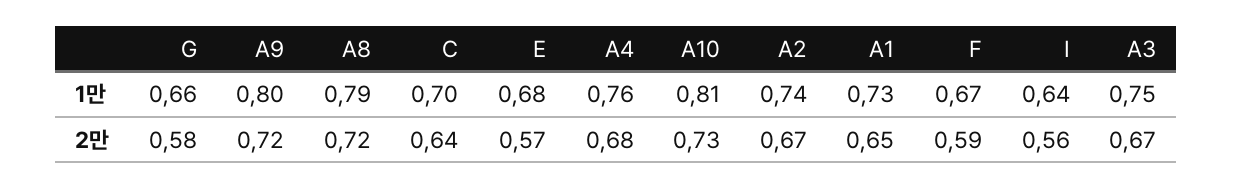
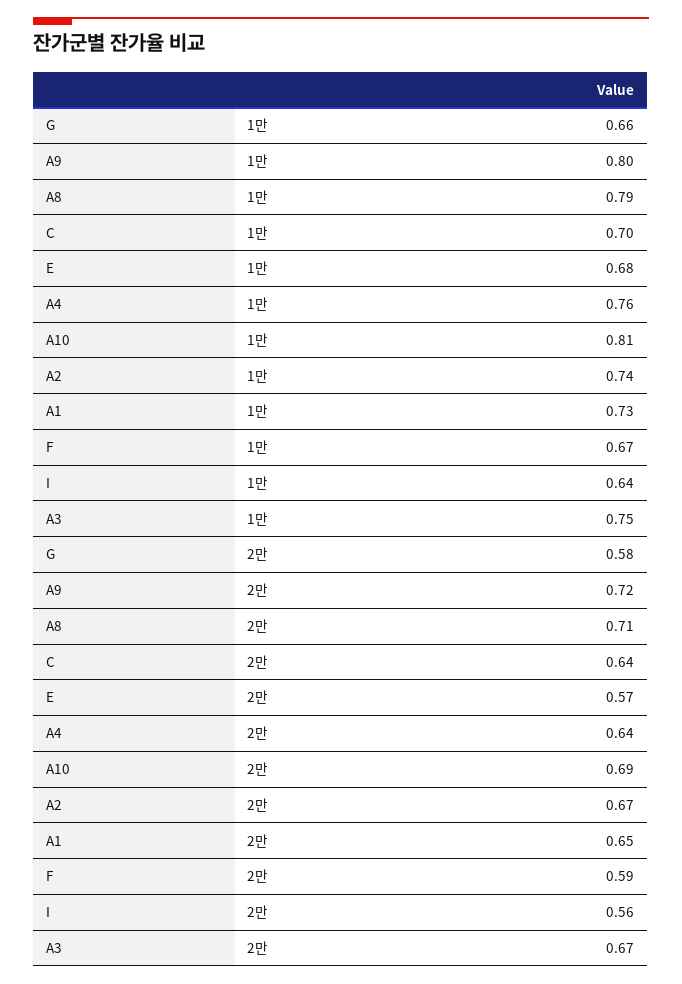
  {
    "G": {
      "1만": 0.66,
      "2만": 0.58
    },
    "A9": {
      "1만": 0.8,
      "2만": 0.72
    },
    "A8": {
      "1만": 0.79,
-     "2만": 0.72
+     "2만": 0.71
    },
    "C": {
      "1만": 0.7,
      "2만": 0.64
    },
    "E": {
      "1만": 0.68,
      "2만": 0.57
    },
    "A4": {
      "1만": 0.76,
-     "2만": 0.68
+     "2만": 0.64
    },
    "A10": {
      "1만": 0.81,
-     "2만": 0.73
+     "2만": 0.69
    },
    "A2": {
      "1만": 0.74,
      "2만": 0.67
    },
    "A1": {
      "1만": 0.73,
      "2만": 0.65
    },
    "F": {
      "1만": 0.67,
      "2만": 0.59
    },
    "I": {
      "1만": 0.64,
      "2만": 0.56
    },
    "A3": {
      "1만": 0.75,
      "2만": 0.67
    }
  }

